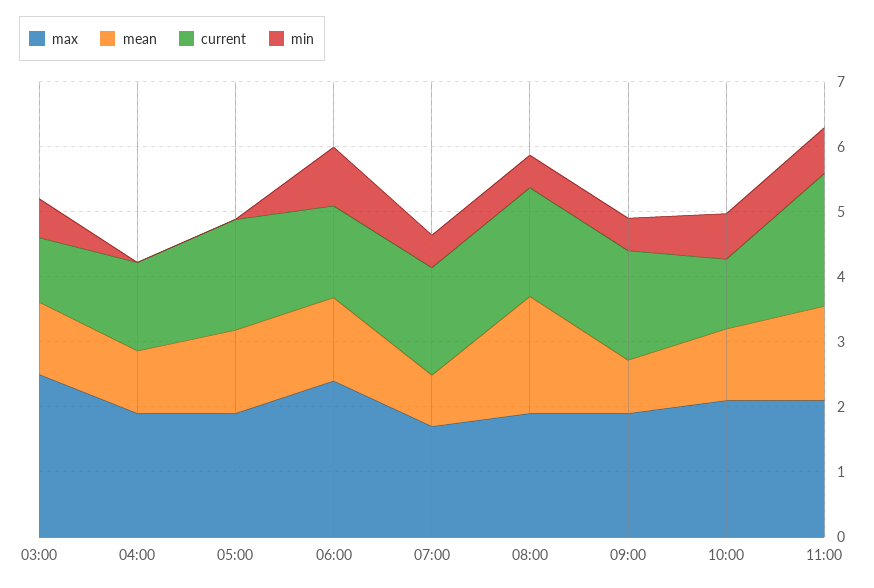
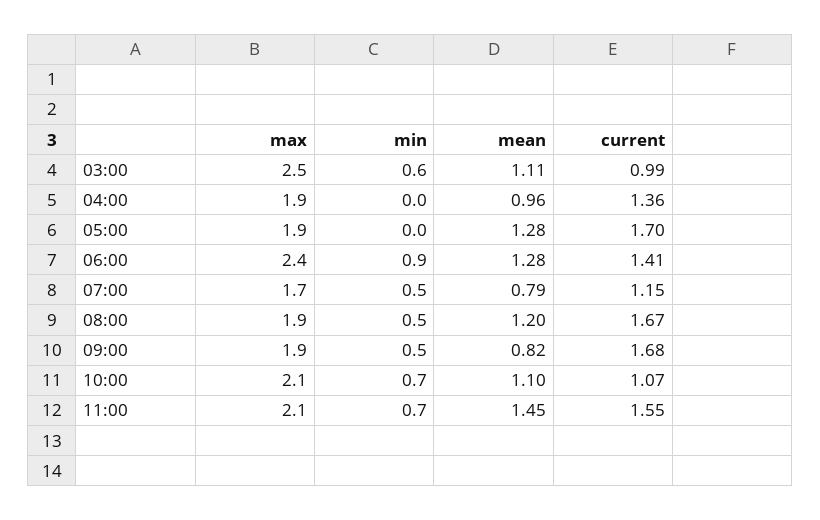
  {
    "max": {
      "03:00": 2.5,
      "04:00": 1.9,
      "05:00": 1.9,
      "06:00": 2.4,
      "07:00": 1.7,
      "08:00": 1.9,
      "09:00": 1.9,
      "10:00": 2.1,
      "11:00": 2.1
    },
    "mean": {
      "03:00": 1.11,
      "04:00": 0.96,
      "05:00": 1.28,
      "06:00": 1.28,
      "07:00": 0.79,
-     "08:00": 1.8,
+     "08:00": 1.2,
      "09:00": 0.82,
      "10:00": 1.1,
      "11:00": 1.45
    },
    "current": {
      "03:00": 0.99,
      "04:00": 1.36,
      "05:00": 1.7,
      "06:00": 1.41,
-     "07:00": 1.6,
+     "07:00": 1.15,
      "08:00": 1.67,
      "09:00": 1.68,
      "10:00": 1.07,
-     "11:00": 2
+     "11:00": 1.55
    },
    "min": {
      "03:00": 0.6,
      "04:00": 0,
      "05:00": 0,
      "06:00": 0.9,
      "07:00": 0.5,
      "08:00": 0.5,
      "09:00": 0.5,
      "10:00": 0.7,
      "11:00": 0.7
    }
  }

